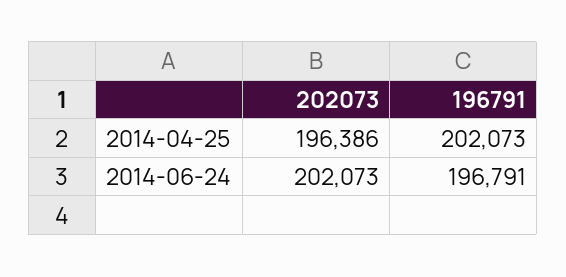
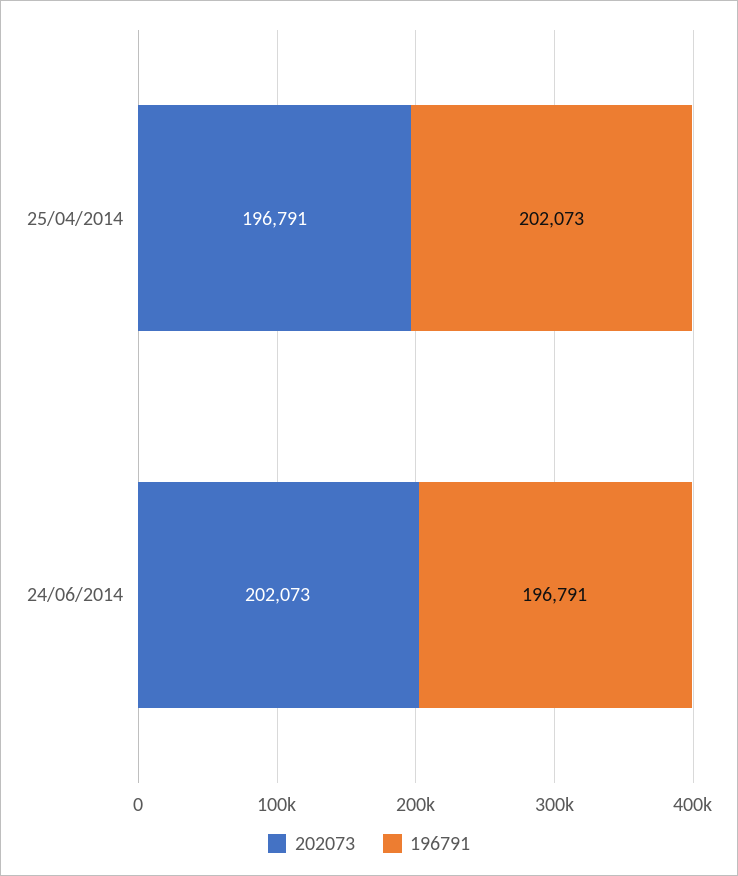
  {
    "202073": {
-     "2014-04-25": 196386,
+     "2014-04-25": 196791,
      "2014-06-24": 202073
    },
    "196791": {
      "2014-04-25": 202073,
      "2014-06-24": 196791
    }
  }

